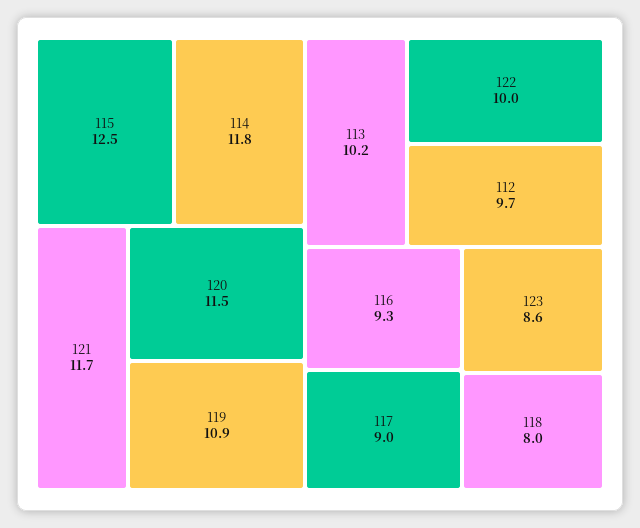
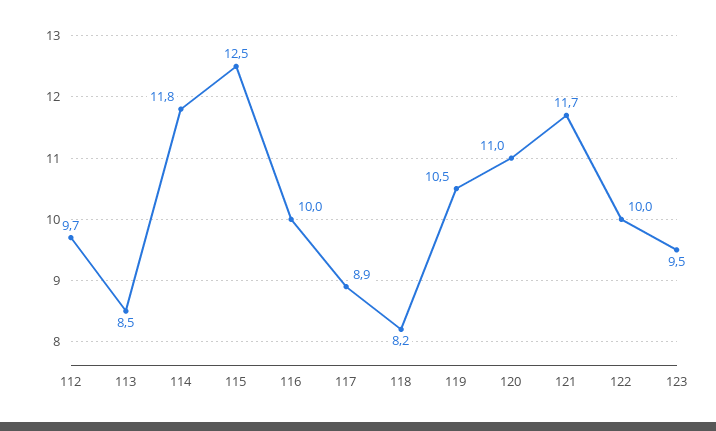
  {
    "115": 12.5,
    "114": 11.8,
    "121": 11.7,
-   "120": 11.5,
+   "120": 11,
-   "119": 10.9,
+   "119": 10.5,
-   "113": 10.2,
+   "113": 8.5,
    "122": 10,
    "112": 9.7,
-   "116": 9.3,
+   "116": 10,
-   "117": 9,
+   "117": 8.9,
-   "123": 8.6,
+   "123": 9.5,
-   "118": 8
+   "118": 8.2
  }

